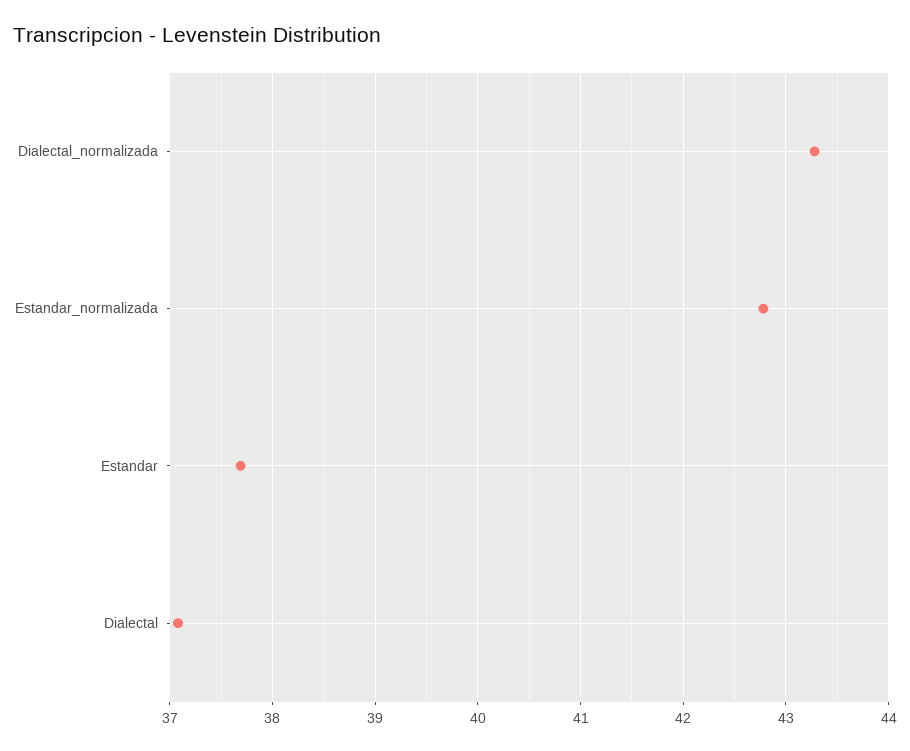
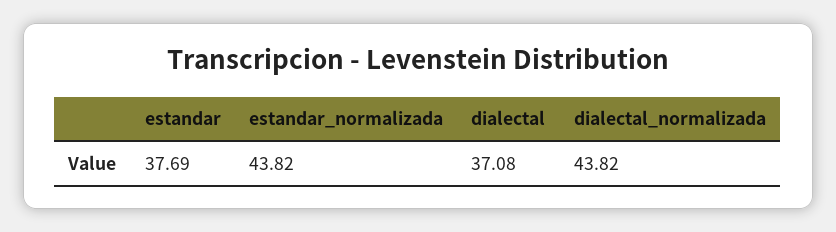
  {
-   "Dialectal_normalizada": 43.3,
+   "Dialectal_normalizada": 43.82,
-   "Estandar_normalizada": 42.8,
+   "Estandar_normalizada": 43.82,
    "Estandar": 37.69,
    "Dialectal": 37.08
  }

